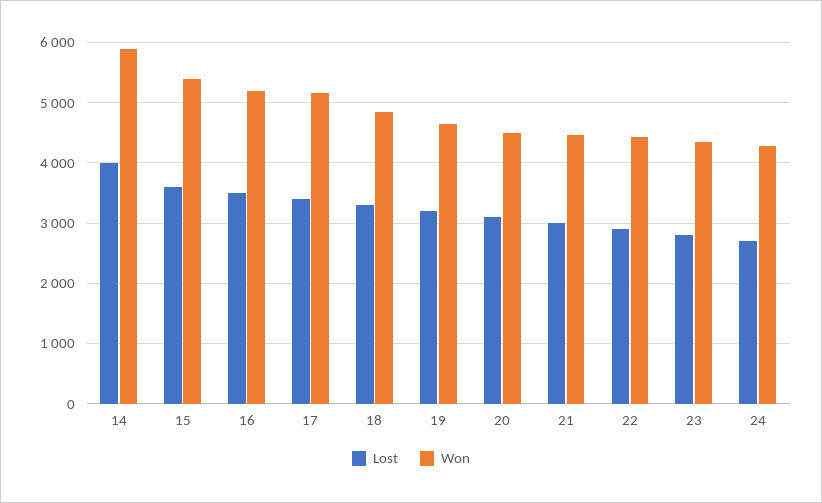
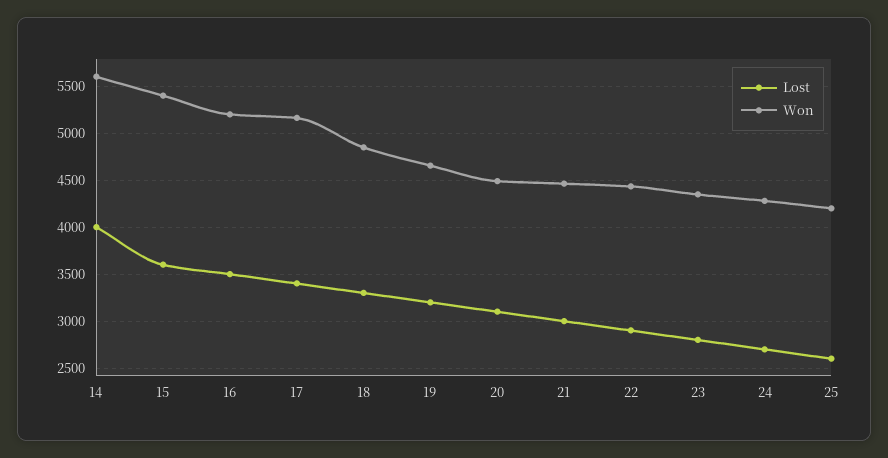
  {
    "Lost": {
      "14": 4000,
      "15": 3600,
      "16": 3500,
      "17": 3400,
      "18": 3300,
      "19": 3200,
      "20": 3100,
      "21": 3000,
      "22": 2900,
      "23": 2800,
-     "24": 2700
+     "24": 2700,
+     "25": 2600
    },
    "Won": {
-     "14": 5900,
+     "14": 5600,
      "15": 5400,
      "16": 5200,
      "17": 5200,
      "18": 4800,
      "19": 4700,
      "20": 4500,
      "21": 4500,
      "22": 4400,
      "23": 4300,
-     "24": 4300
+     "24": 4300,
+     "25": 4200
    }
  }

